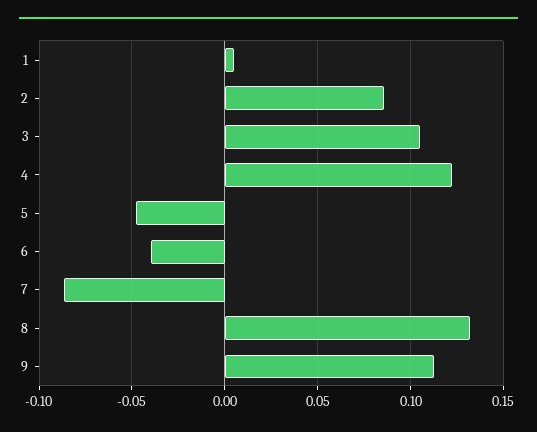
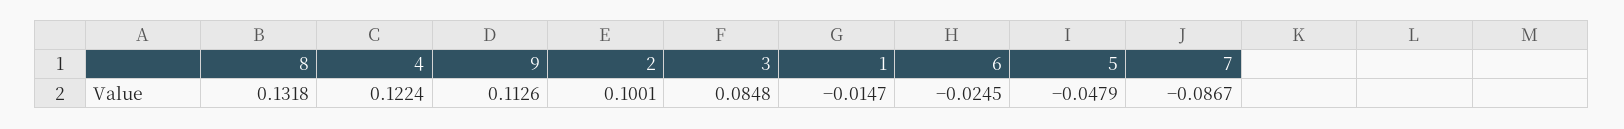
  {
-   "1": 0.005,
+   "1": -0.0147,
-   "2": 0.085,
+   "2": 0.1001,
-   "3": 0.105,
+   "3": 0.0848,
    "4": 0.1224,
    "5": -0.0479,
-   "6": -0.04,
+   "6": -0.0245,
    "7": -0.0867,
    "8": 0.1318,
    "9": 0.1126
  }

